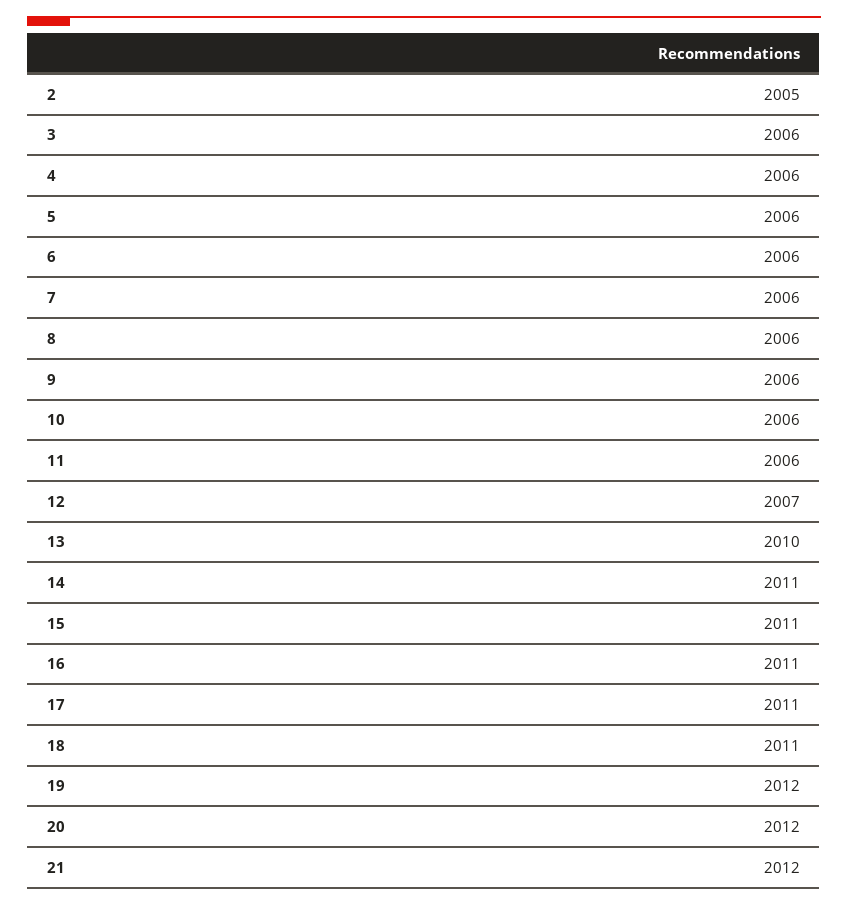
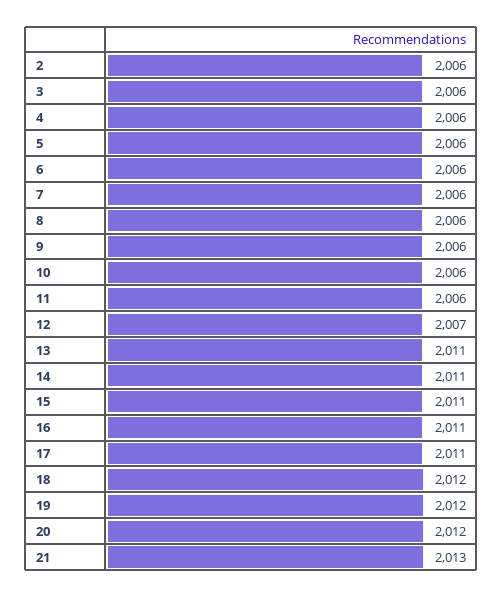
  {
-   "2": 2005,
+   "2": 2006,
    "3": 2006,
    "4": 2006,
    "5": 2006,
    "6": 2006,
    "7": 2006,
    "8": 2006,
    "9": 2006,
    "10": 2006,
    "11": 2006,
    "12": 2007,
-   "13": 2010,
+   "13": 2011,
    "14": 2011,
    "15": 2011,
    "16": 2011,
    "17": 2011,
-   "18": 2011,
+   "18": 2012,
    "19": 2012,
    "20": 2012,
-   "21": 2012
+   "21": 2013
  }

